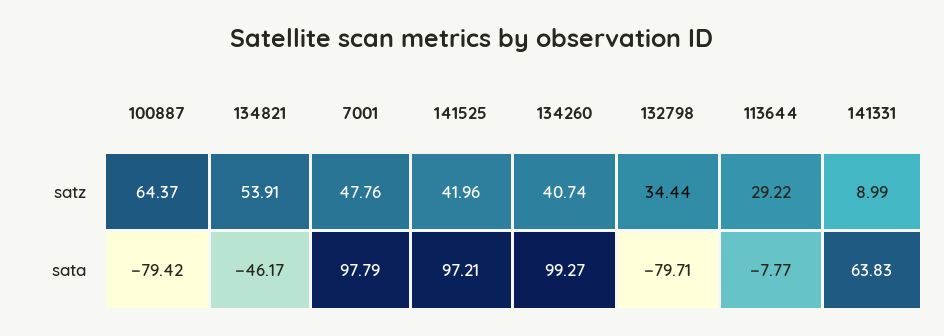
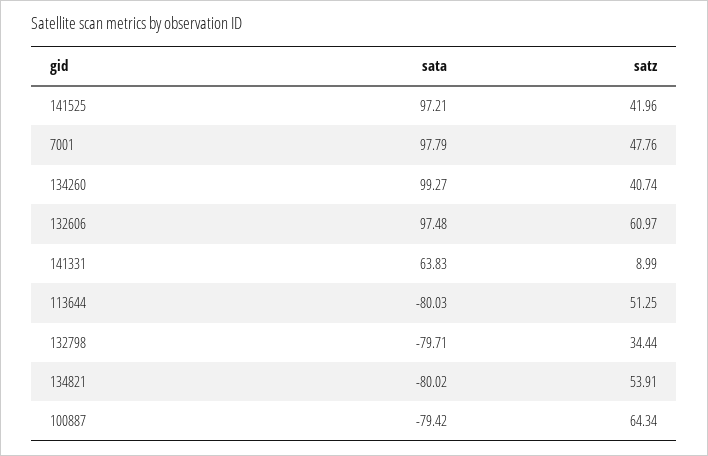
  {
    "100887": {
-     "satz": 64.37,
+     "satz": 64.34,
      "sata": -79.42
    },
    "134821": {
      "satz": 53.91,
-     "sata": -46.17
+     "sata": -80.02
    },
    "7001": {
      "satz": 47.76,
      "sata": 97.79
    },
    "141525": {
      "satz": 41.96,
      "sata": 97.21
    },
    "134260": {
      "satz": 40.74,
      "sata": 99.27
    },
    "132798": {
      "satz": 34.44,
      "sata": -79.71
    },
    "113644": {
-     "satz": 29.22,
+     "satz": 51.25,
-     "sata": -7.77
+     "sata": -80.03
    },
    "141331": {
      "satz": 8.99,
      "sata": 63.83
-   }
+   },
+   "132606": {
+     "sata": 97.48,
+     "satz": 60.97
+   }
  }

